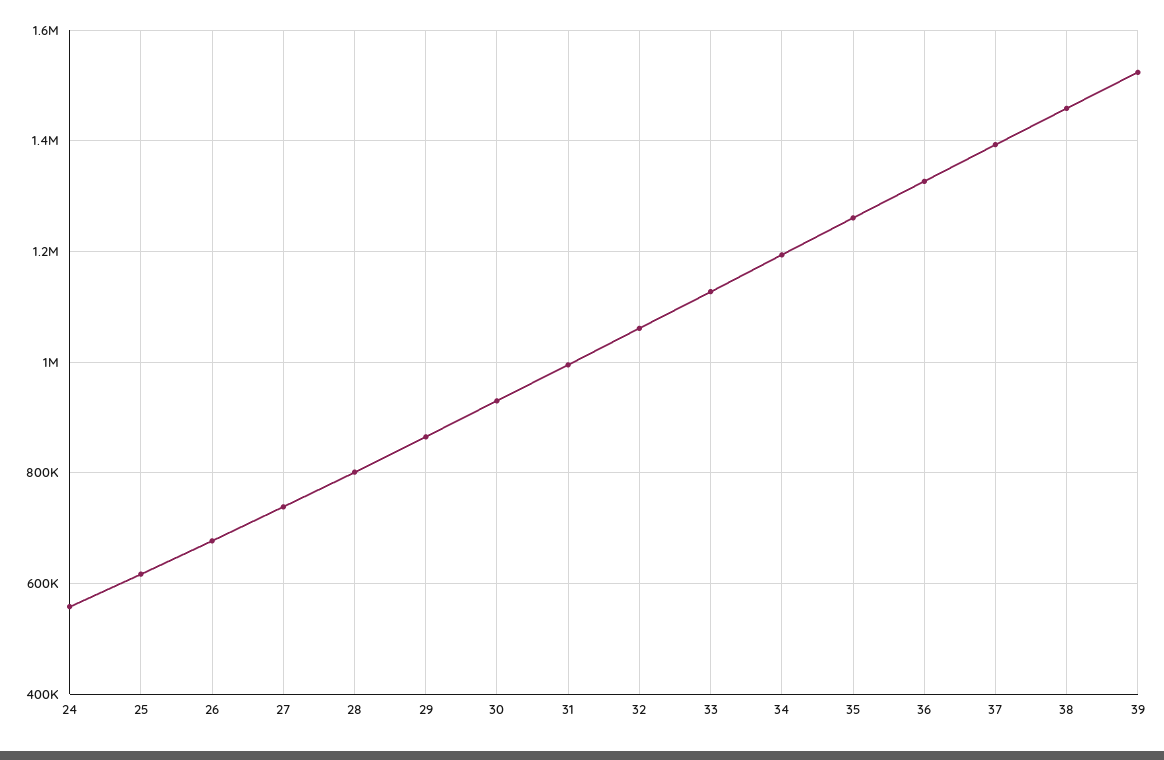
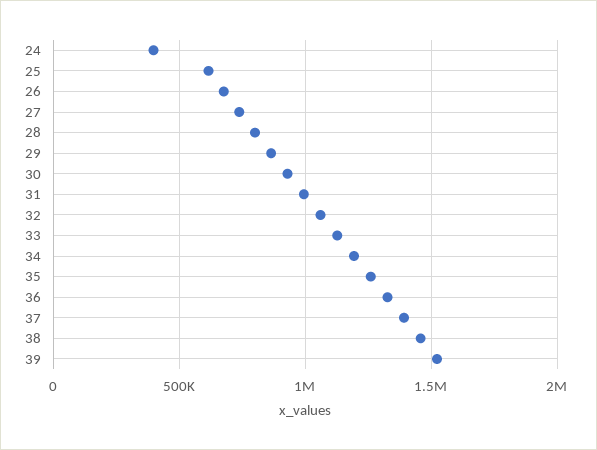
  {
-   "24": 560000,
+   "24": 400000,
    "25": 620000,
    "26": 680000,
    "27": 740000,
    "28": 800000,
    "29": 860000,
    "30": 920000,
    "31": 1000000,
    "32": 1060000,
    "33": 1120000,
    "34": 1200000,
    "35": 1260000,
    "36": 1320000,
    "37": 1400000,
    "38": 1460000,
    "39": 1520000
  }

